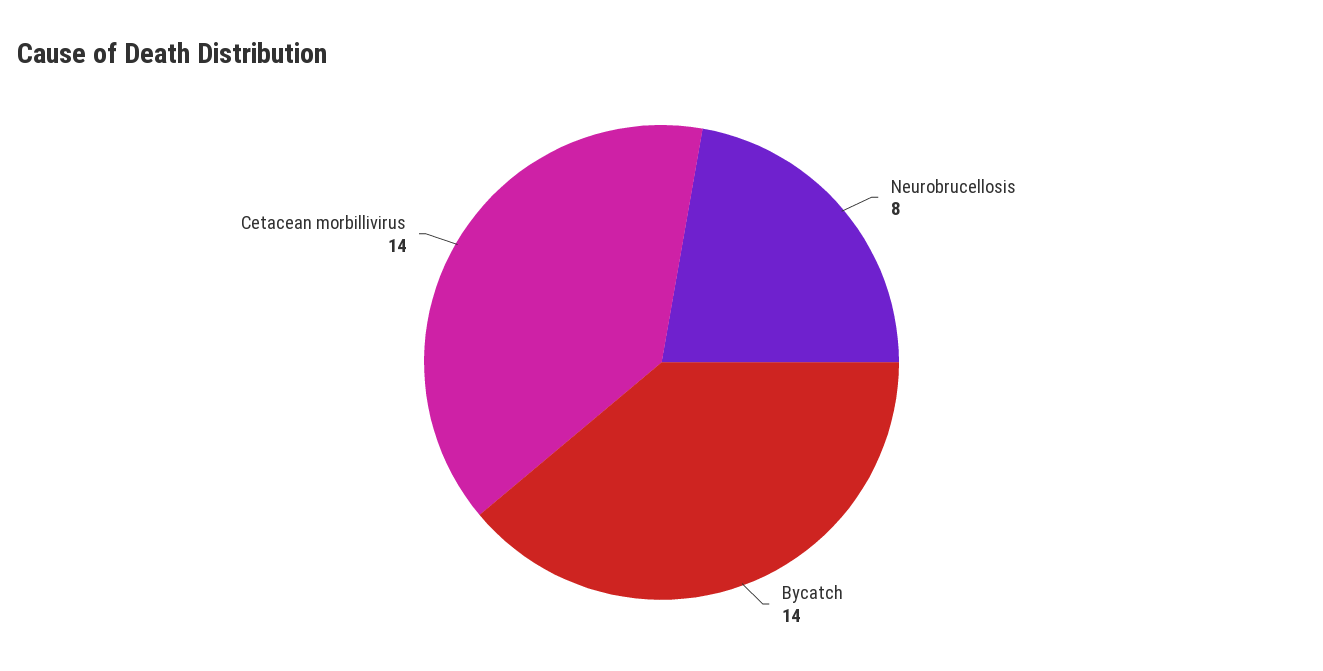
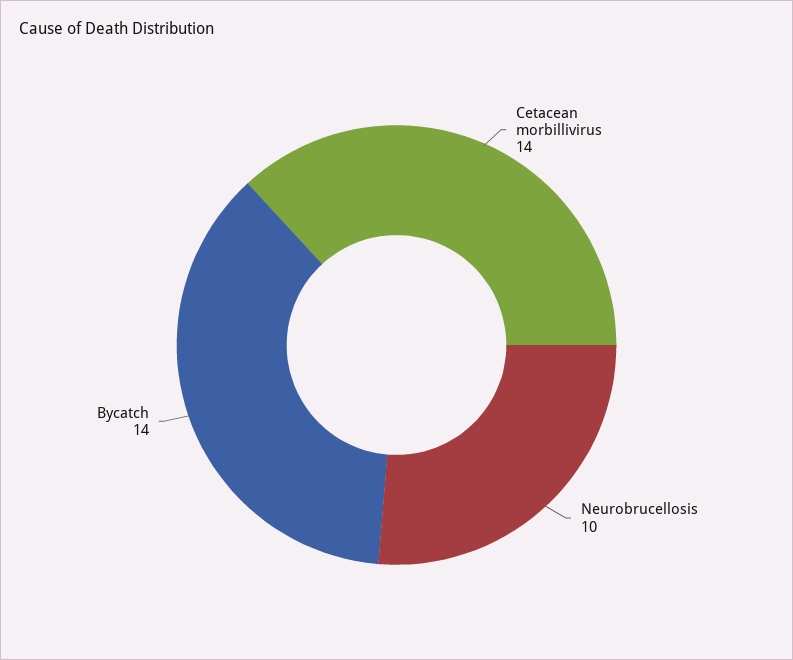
  {
-   "Neurobrucellosis": 8,
+   "Neurobrucellosis": 10,
    "Bycatch": 14,
    "Cetacean morbillivirus": 14
  }

